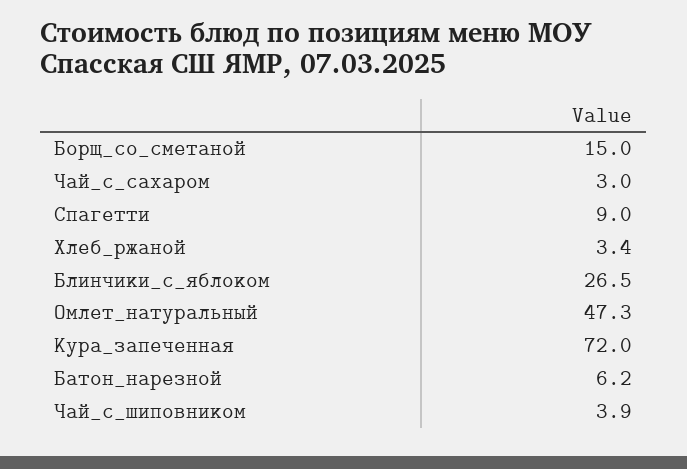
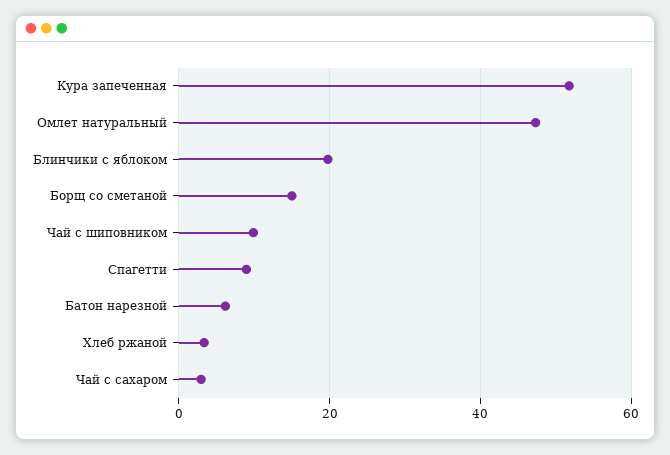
  {
    "Борщ_со_сметаной": 15,
    "Чай_с_сахаром": 3,
    "Спагетти": 9,
    "Хлеб_ржаной": 3.4,
-   "Блинчики_с_яблоком": 26.5,
+   "Блинчики_с_яблоком": 20,
    "Омлет_натуральный": 47.3,
-   "Кура_запеченная": 72,
+   "Кура_запеченная": 52,
    "Батон_нарезной": 6.2,
-   "Чай_с_шиповником": 3.9
+   "Чай_с_шиповником": 10
  }

